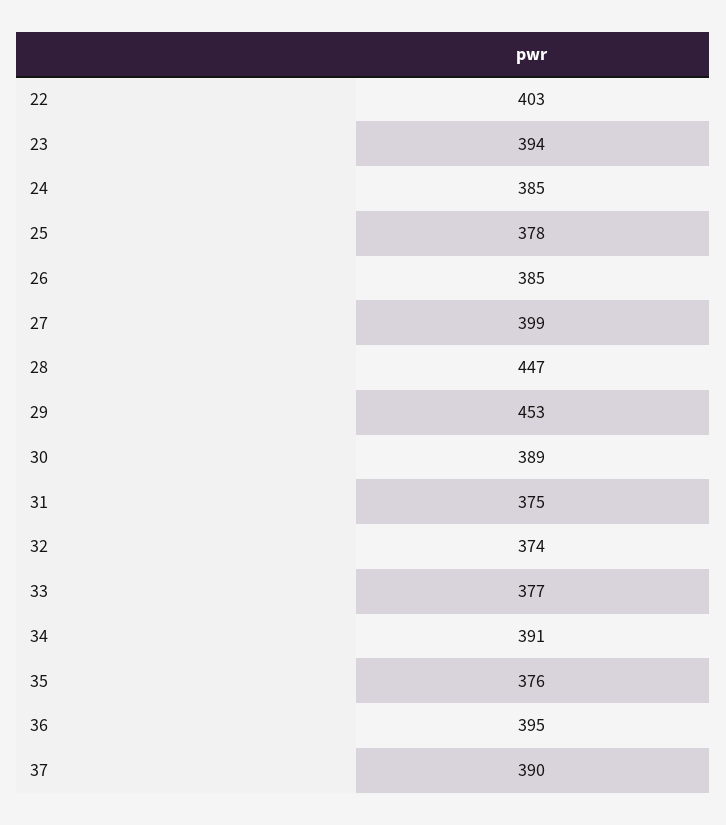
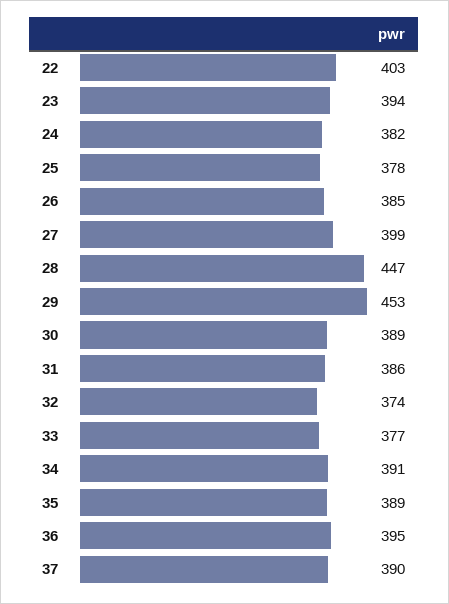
  {
    "22": 403,
    "23": 394,
-   "24": 385,
+   "24": 382,
    "25": 378,
    "26": 385,
    "27": 399,
    "28": 447,
    "29": 453,
    "30": 389,
-   "31": 375,
+   "31": 386,
    "32": 374,
    "33": 377,
    "34": 391,
-   "35": 376,
+   "35": 389,
    "36": 395,
    "37": 390
  }

